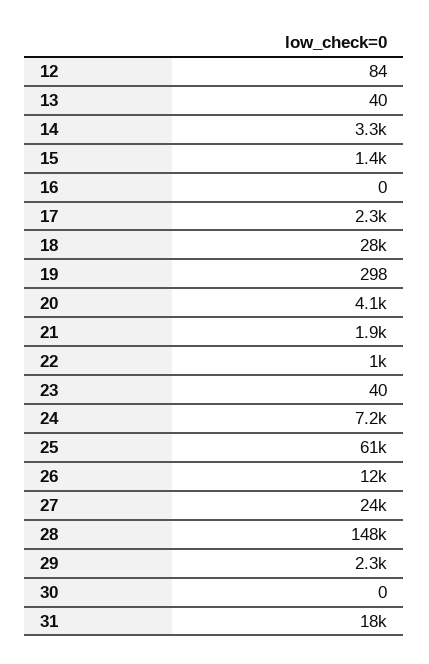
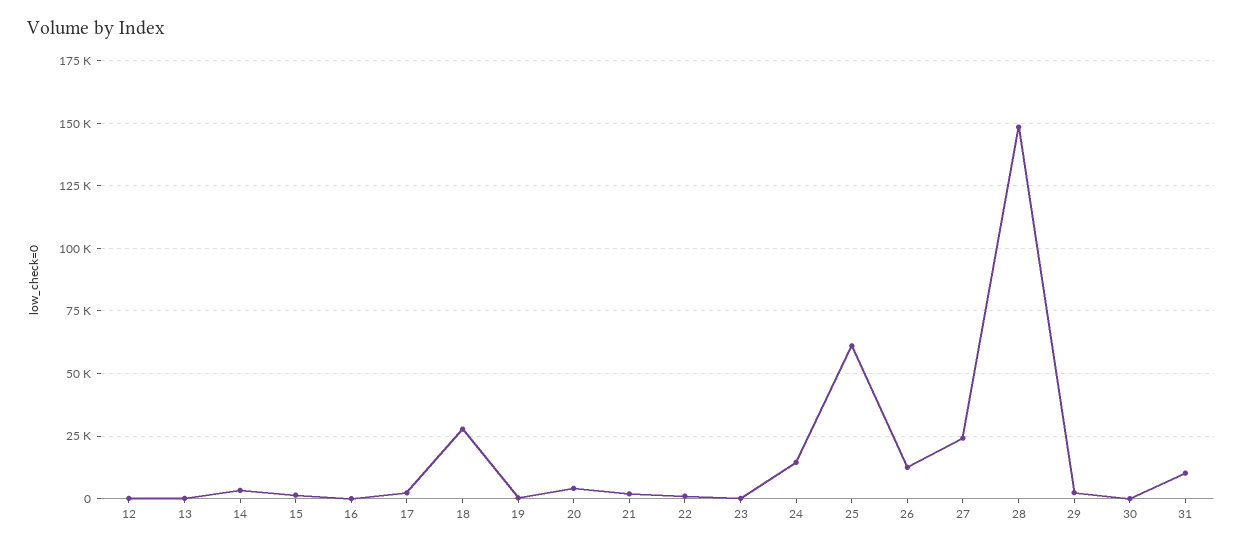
  {
    "12": 84,
    "13": 40,
    "14": 3300,
    "15": 1400,
    "16": 0,
    "17": 2300,
    "18": 28000,
    "19": 298,
    "20": 4100,
    "21": 1900,
    "22": 1000,
    "23": 40,
-   "24": 7200,
+   "24": 15000,
    "25": 61000,
    "26": 12000,
    "27": 24000,
    "28": 148000,
    "29": 2300,
    "30": 0,
-   "31": 18000
+   "31": 10000
  }

